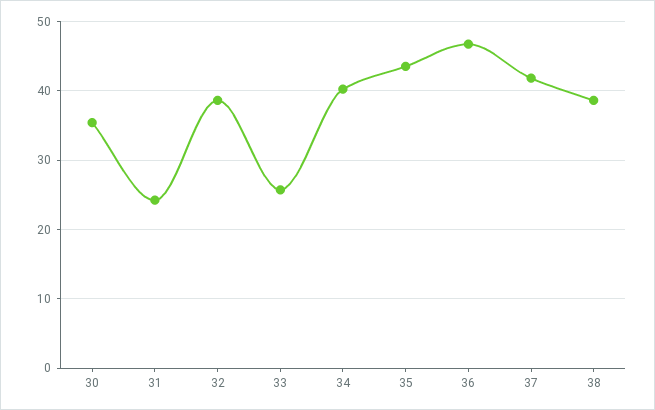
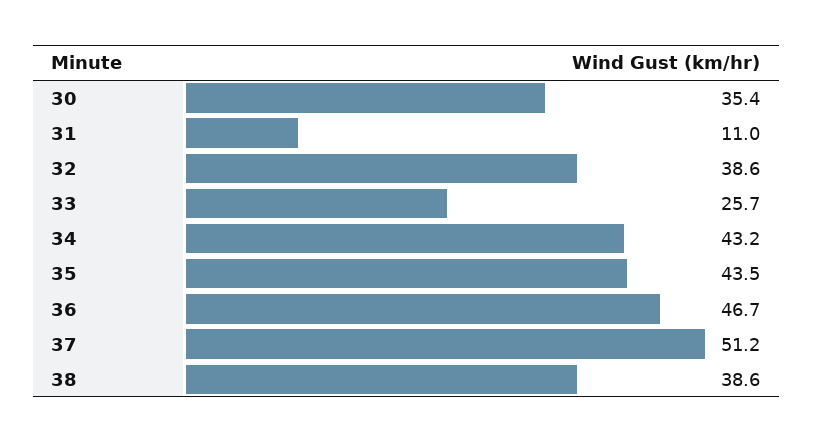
  {
    "30": 35.4,
-   "31": 24,
+   "31": 11,
    "32": 38.6,
    "33": 25.7,
-   "34": 40,
+   "34": 43.2,
    "35": 43.5,
    "36": 46.7,
-   "37": 42,
+   "37": 51.2,
    "38": 38.6
  }

